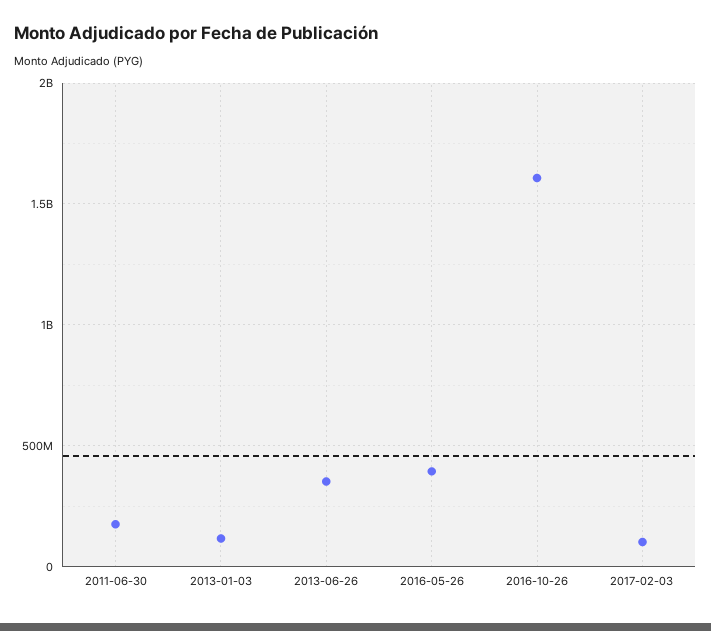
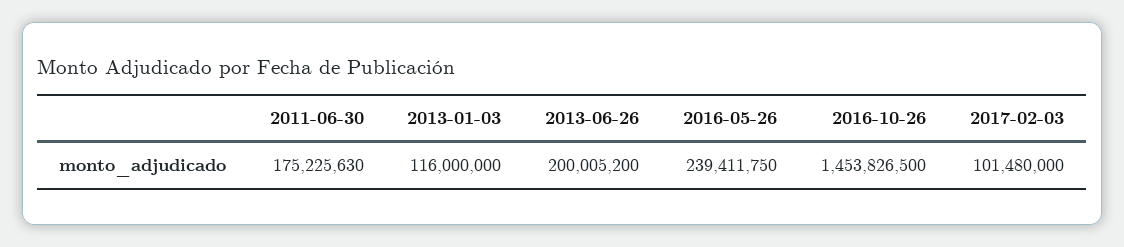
  {
    "2011-06-30": 175225630,
    "2013-01-03": 116000000,
-   "2013-06-26": 350000000,
+   "2013-06-26": 200005200,
-   "2016-05-26": 400000000,
+   "2016-05-26": 239411750,
-   "2016-10-26": 1600000000,
+   "2016-10-26": 1453826500,
    "2017-02-03": 101480000
  }

